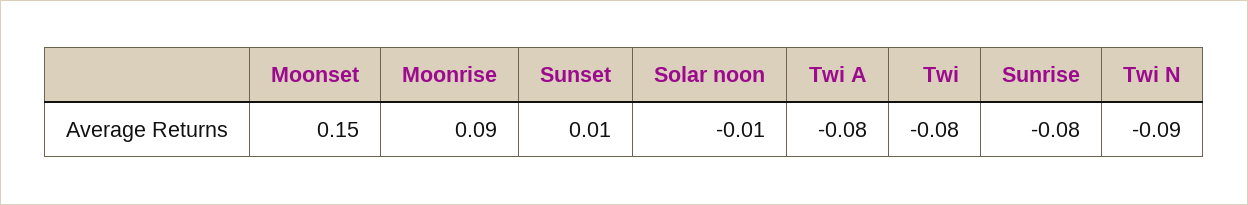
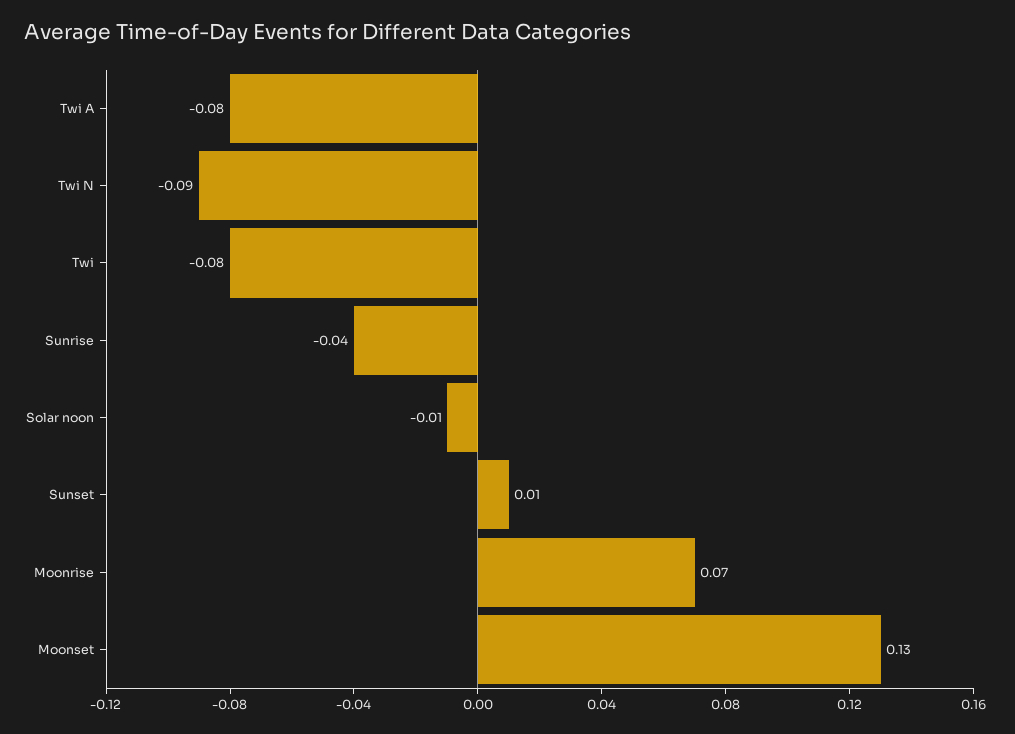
  {
-   "Moonset": 0.15,
+   "Moonset": 0.13,
-   "Moonrise": 0.09,
+   "Moonrise": 0.07,
    "Sunset": 0.01,
    "Solar noon": -0.01,
    "Twi A": -0.08,
    "Twi": -0.08,
-   "Sunrise": -0.08,
+   "Sunrise": -0.04,
    "Twi N": -0.09
  }

